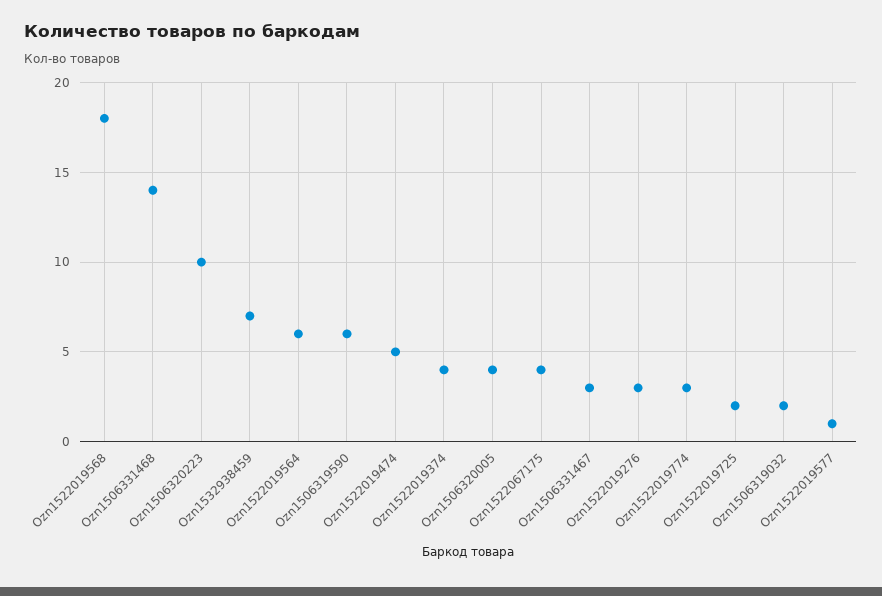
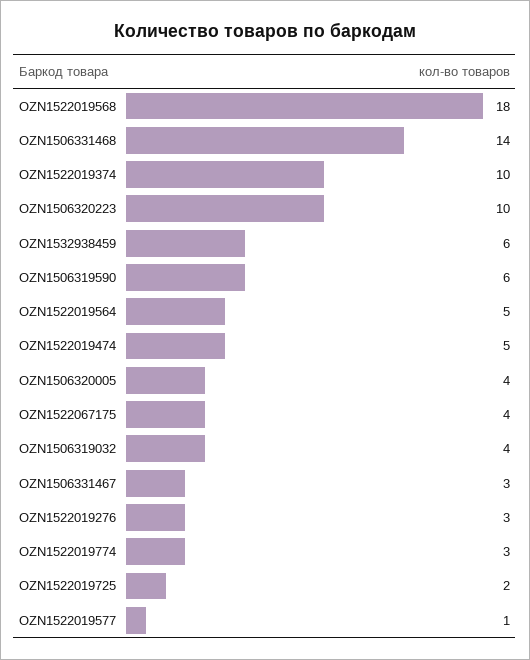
  {
    "Ozn1522019568": 18,
    "Ozn1506331468": 14,
    "Ozn1506320223": 10,
-   "Ozn1532938459": 7,
+   "Ozn1532938459": 6,
-   "Ozn1522019564": 6,
+   "Ozn1522019564": 5,
    "Ozn1506319590": 6,
    "Ozn1522019474": 5,
-   "Ozn1522019374": 4,
+   "Ozn1522019374": 10,
    "Ozn1506320005": 4,
    "Ozn1522067175": 4,
    "Ozn1506331467": 3,
    "Ozn1522019276": 3,
    "Ozn1522019774": 3,
    "Ozn1522019725": 2,
-   "Ozn1506319032": 2,
+   "Ozn1506319032": 4,
    "Ozn1522019577": 1
  }

